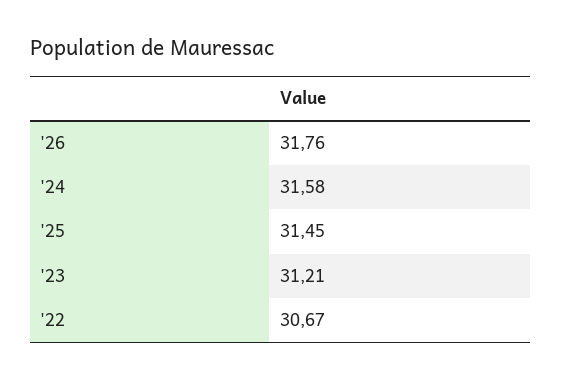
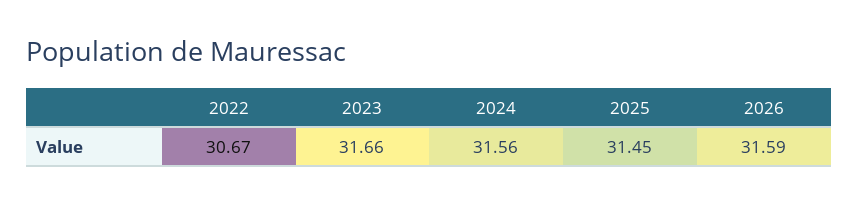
  {
-   "'26": 31.76,
+   "'26": 31.59,
-   "'24": 31.58,
+   "'24": 31.56,
    "'25": 31.45,
-   "'23": 31.21,
+   "'23": 31.66,
    "'22": 30.67
  }

